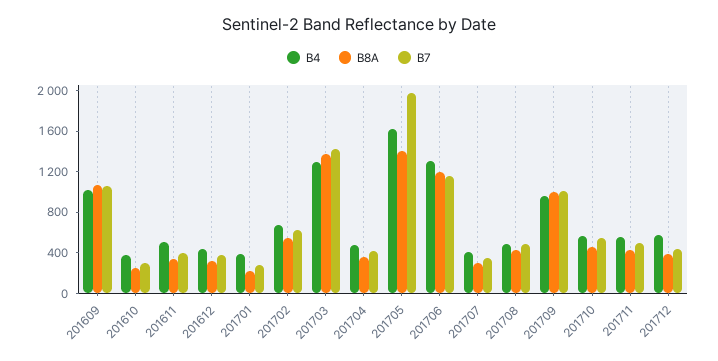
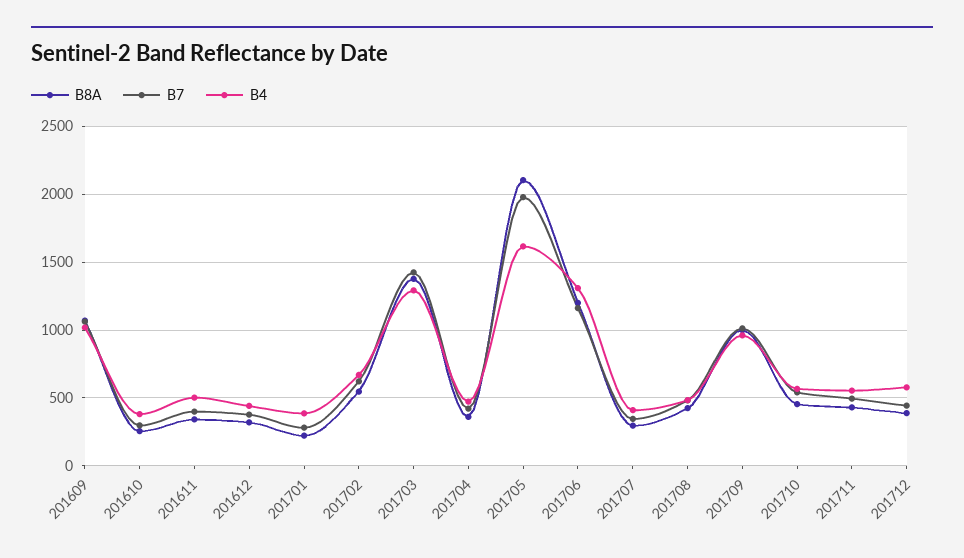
  {
    "B4": {
      "201609": 1000,
      "201610": 400,
      "201611": 500,
      "201612": 450,
      "201701": 400,
      "201702": 650,
      "201703": 1300,
      "201704": 450,
      "201705": 1600,
      "201706": 1300,
      "201707": 400,
      "201708": 500,
      "201709": 950,
      "201710": 550,
      "201711": 550,
      "201712": 600
    },
    "B8A": {
      "201609": 1050,
      "201610": 250,
      "201611": 350,
      "201612": 300,
      "201701": 200,
      "201702": 550,
      "201703": 1400,
      "201704": 350,
-     "201705": 1400,
+     "201705": 2100,
      "201706": 1200,
      "201707": 300,
      "201708": 450,
      "201709": 1000,
      "201710": 450,
      "201711": 450,
      "201712": 400
    },
    "B7": {
      "201609": 1050,
      "201610": 300,
      "201611": 400,
      "201612": 400,
      "201701": 300,
      "201702": 600,
      "201703": 1400,
      "201704": 400,
      "201705": 2000,
      "201706": 1150,
      "201707": 350,
      "201708": 500,
      "201709": 1000,
      "201710": 550,
      "201711": 500,
      "201712": 450
    }
  }

